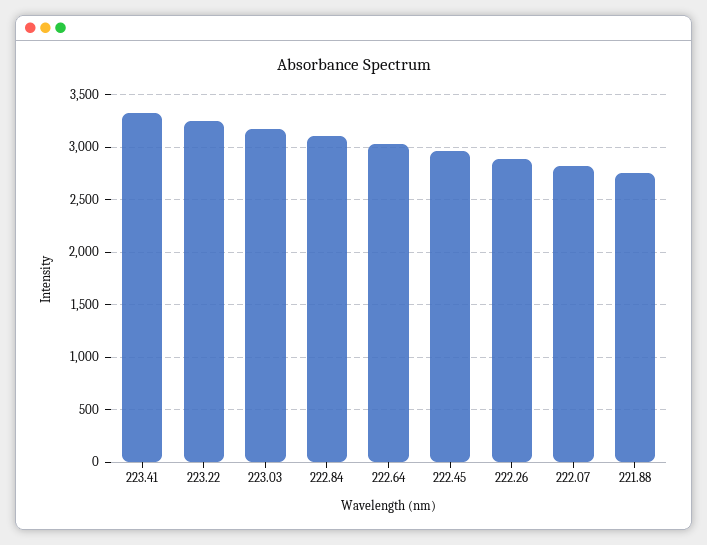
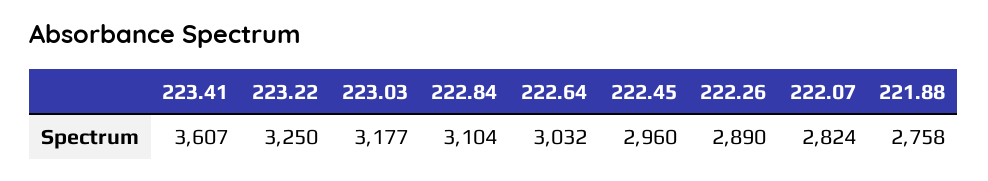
  {
-   "223.41": 3300,
+   "223.41": 3607,
    "223.22": 3250,
    "223.03": 3177,
    "222.84": 3104,
    "222.64": 3032,
    "222.45": 2960,
    "222.26": 2890,
    "222.07": 2824,
    "221.88": 2758
  }

